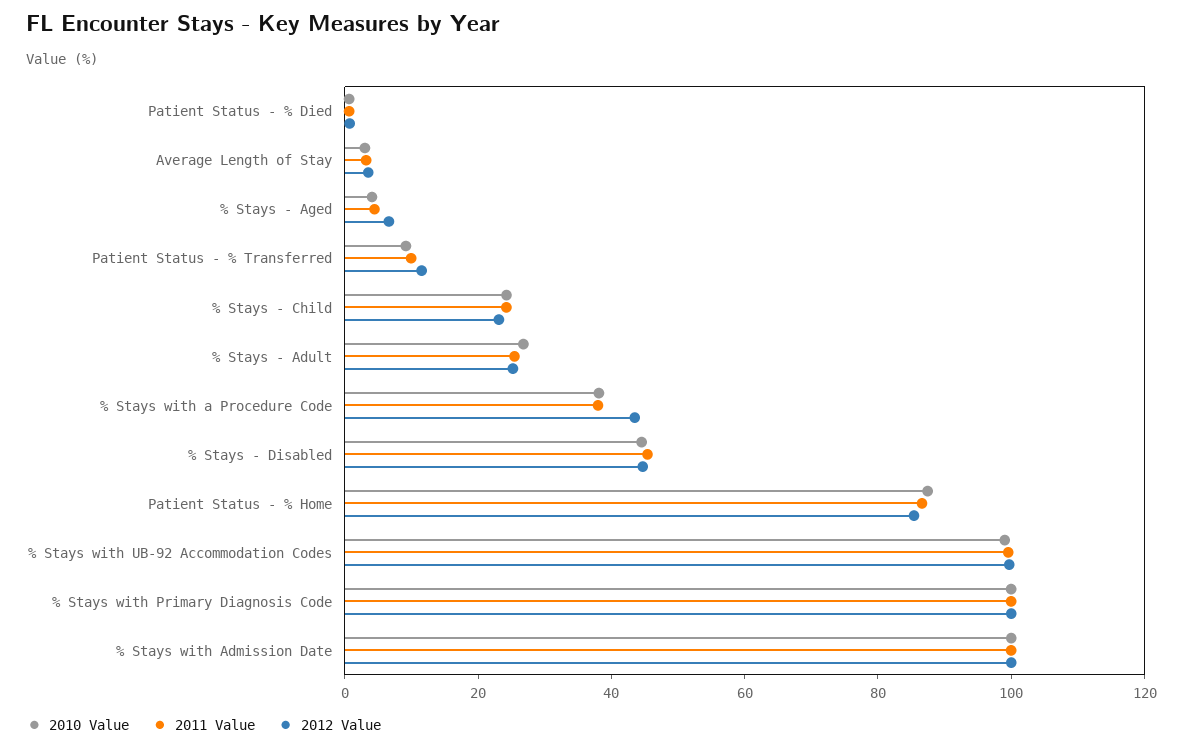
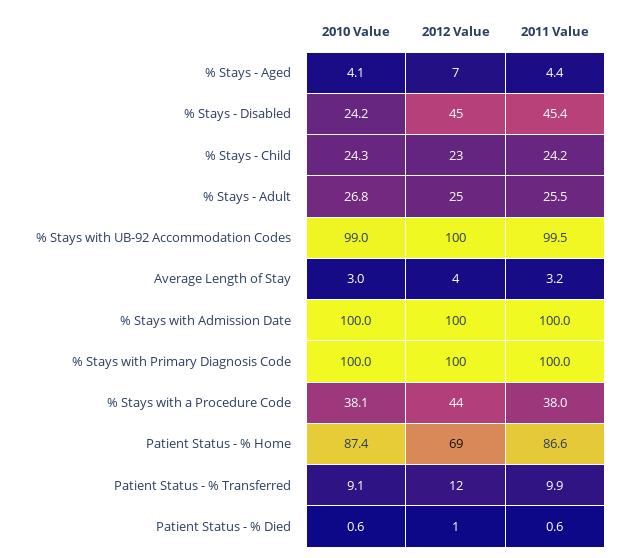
  {
    "2010 Value": {
      "Patient Status - % Died": 0.6,
      "Average Length of Stay": 3,
      "% Stays - Aged": 4.1,
      "Patient Status - % Transferred": 9.1,
      "% Stays - Child": 24.3,
      "% Stays - Adult": 26.8,
      "% Stays with a Procedure Code": 38.1,
-     "% Stays - Disabled": 45,
+     "% Stays - Disabled": 24.2,
      "Patient Status - % Home": 87.4,
      "% Stays with UB-92 Accommodation Codes": 99,
      "% Stays with Primary Diagnosis Code": 100,
      "% Stays with Admission Date": 100
    },
    "2011 Value": {
      "Patient Status - % Died": 0.6,
      "Average Length of Stay": 3.2,
      "% Stays - Aged": 4.4,
      "Patient Status - % Transferred": 9.9,
      "% Stays - Child": 24.2,
      "% Stays - Adult": 25.5,
      "% Stays with a Procedure Code": 38,
      "% Stays - Disabled": 45.4,
      "Patient Status - % Home": 86.6,
      "% Stays with UB-92 Accommodation Codes": 99.5,
      "% Stays with Primary Diagnosis Code": 100,
      "% Stays with Admission Date": 100
    },
    "2012 Value": {
      "Patient Status - % Died": 1,
      "Average Length of Stay": 4,
      "% Stays - Aged": 7,
      "Patient Status - % Transferred": 12,
      "% Stays - Child": 23,
      "% Stays - Adult": 25,
      "% Stays with a Procedure Code": 44,
      "% Stays - Disabled": 45,
-     "Patient Status - % Home": 85,
+     "Patient Status - % Home": 69,
      "% Stays with UB-92 Accommodation Codes": 100,
      "% Stays with Primary Diagnosis Code": 100,
      "% Stays with Admission Date": 100
    }
  }

